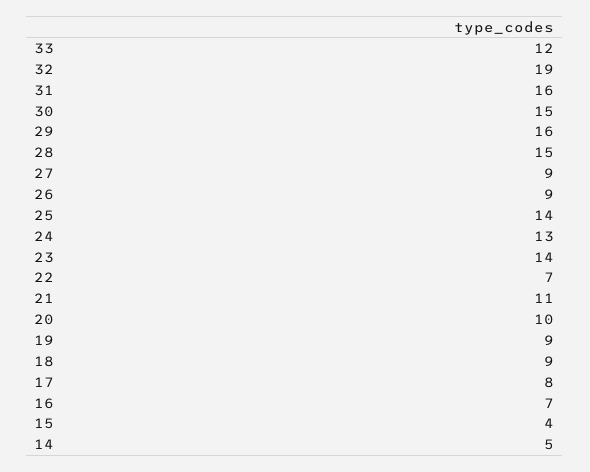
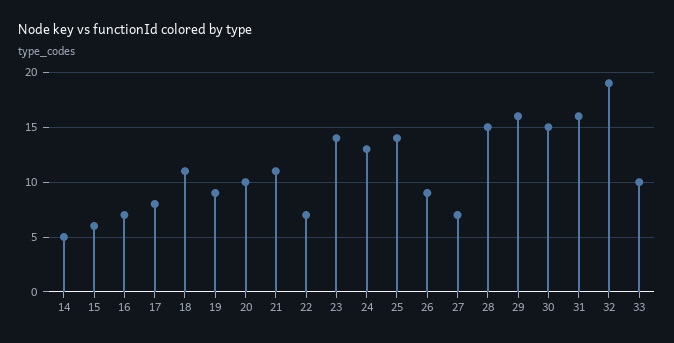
  {
-   "33": 12,
+   "33": 10,
    "32": 19,
    "31": 16,
    "30": 15,
    "29": 16,
    "28": 15,
-   "27": 9,
+   "27": 7,
    "26": 9,
    "25": 14,
    "24": 13,
    "23": 14,
    "22": 7,
    "21": 11,
    "20": 10,
    "19": 9,
-   "18": 9,
+   "18": 11,
    "17": 8,
    "16": 7,
-   "15": 4,
+   "15": 6,
    "14": 5
  }

